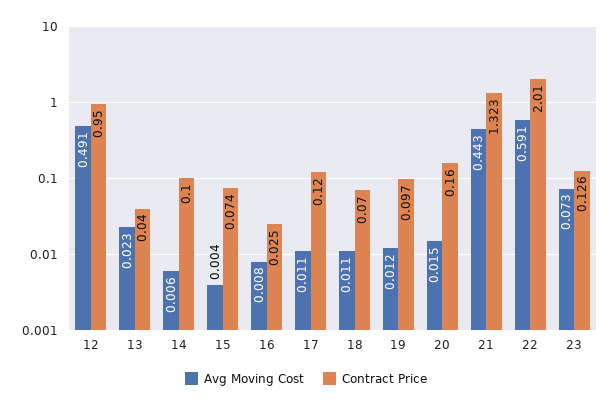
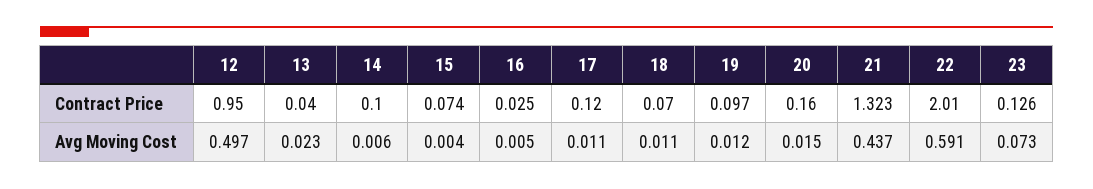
  {
    "Avg Moving Cost": {
-     "12": 0.491,
+     "12": 0.497,
      "13": 0.023,
      "14": 0.006,
      "15": 0.004,
-     "16": 0.008,
+     "16": 0.005,
      "17": 0.011,
      "18": 0.011,
      "19": 0.012,
      "20": 0.015,
-     "21": 0.443,
+     "21": 0.437,
      "22": 0.591,
      "23": 0.073
    },
    "Contract Price": {
      "12": 0.95,
      "13": 0.04,
      "14": 0.1,
      "15": 0.074,
      "16": 0.025,
      "17": 0.12,
      "18": 0.07,
      "19": 0.097,
      "20": 0.16,
      "21": 1.323,
      "22": 2.01,
      "23": 0.126
    }
  }

